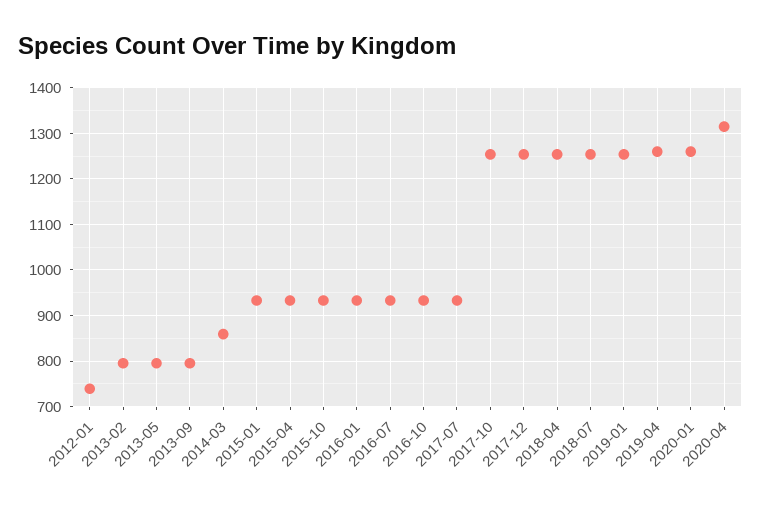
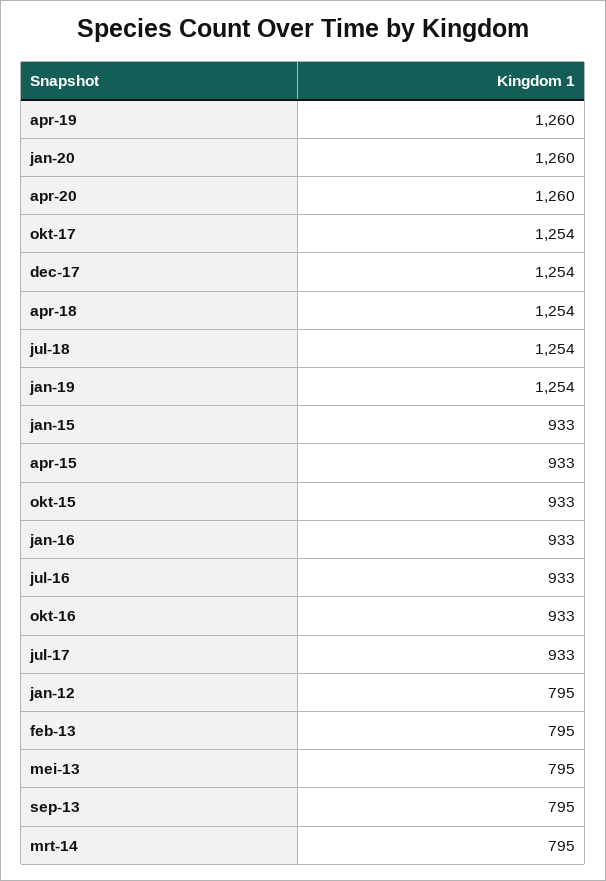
  {
-   "2012-01": 740,
+   "2012-01": 795,
    "2013-02": 795,
    "2013-05": 795,
    "2013-09": 795,
-   "2014-03": 860,
+   "2014-03": 795,
    "2015-01": 933,
    "2015-04": 933,
    "2015-10": 933,
    "2016-01": 933,
    "2016-07": 933,
    "2016-10": 933,
    "2017-07": 933,
    "2017-10": 1254,
    "2017-12": 1254,
    "2018-04": 1254,
    "2018-07": 1254,
    "2019-01": 1254,
    "2019-04": 1260,
    "2020-01": 1260,
-   "2020-04": 1320
+   "2020-04": 1260
  }

